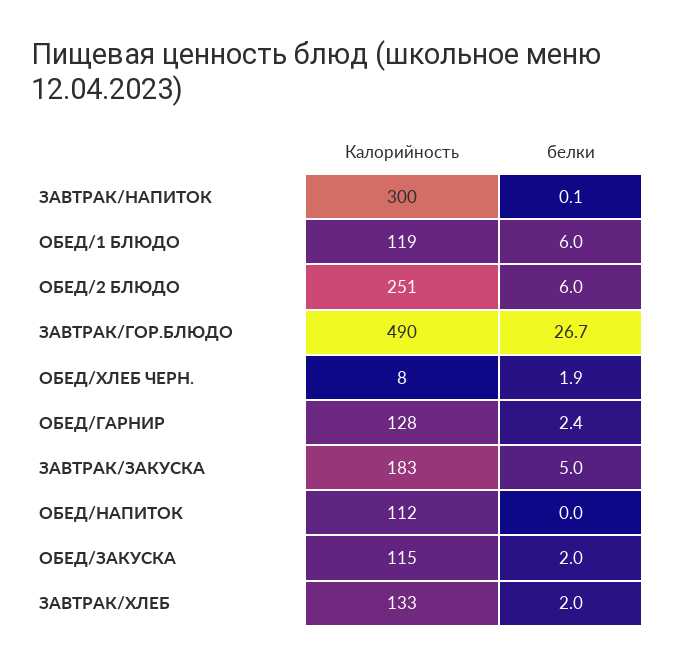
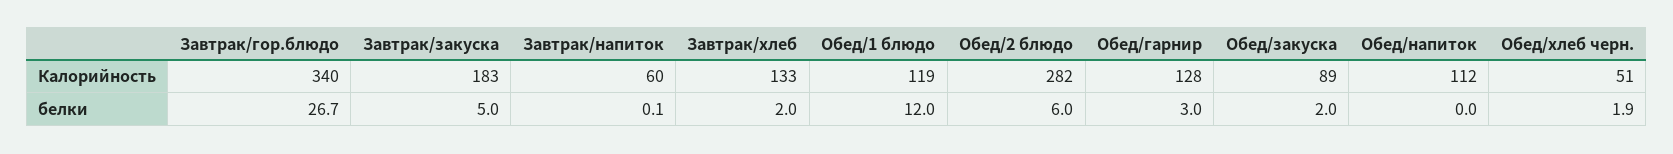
  {
    "Калорийность": {
-     "ЗАВТРАК/НАПИТОК": 300,
+     "ЗАВТРАК/НАПИТОК": 60,
      "ОБЕД/1 БЛЮДО": 119,
-     "ОБЕД/2 БЛЮДО": 251,
+     "ОБЕД/2 БЛЮДО": 282,
-     "ЗАВТРАК/ГОР.БЛЮДО": 490,
+     "ЗАВТРАК/ГОР.БЛЮДО": 340,
-     "ОБЕД/ХЛЕБ ЧЕРН.": 8,
+     "ОБЕД/ХЛЕБ ЧЕРН.": 51,
      "ОБЕД/ГАРНИР": 128,
      "ЗАВТРАК/ЗАКУСКА": 183,
      "ОБЕД/НАПИТОК": 112,
-     "ОБЕД/ЗАКУСКА": 115,
+     "ОБЕД/ЗАКУСКА": 89,
      "ЗАВТРАК/ХЛЕБ": 133
    },
    "белки": {
      "ЗАВТРАК/НАПИТОК": 0.1,
-     "ОБЕД/1 БЛЮДО": 6,
+     "ОБЕД/1 БЛЮДО": 12,
      "ОБЕД/2 БЛЮДО": 6,
      "ЗАВТРАК/ГОР.БЛЮДО": 26.7,
      "ОБЕД/ХЛЕБ ЧЕРН.": 1.9,
-     "ОБЕД/ГАРНИР": 2.4,
+     "ОБЕД/ГАРНИР": 3,
      "ЗАВТРАК/ЗАКУСКА": 5,
      "ОБЕД/НАПИТОК": 0,
      "ОБЕД/ЗАКУСКА": 2,
      "ЗАВТРАК/ХЛЕБ": 2
    }
  }

